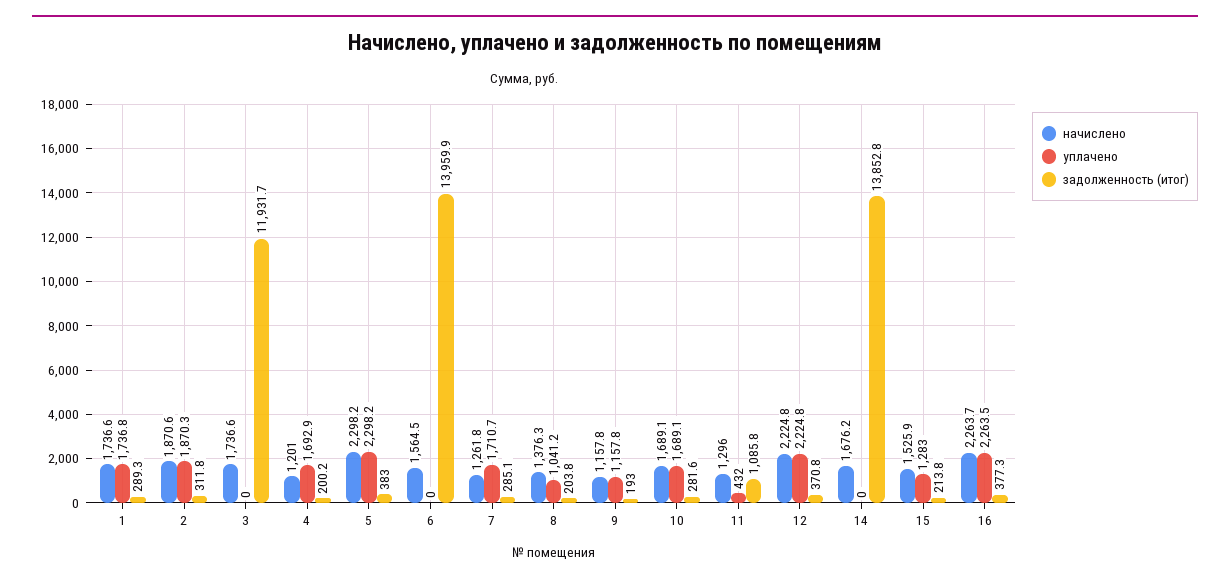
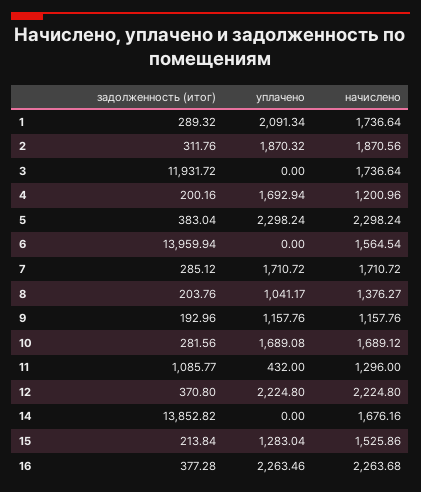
  {
    "начислено": {
      "1": 1736.64,
      "2": 1870.56,
      "3": 1736.64,
      "4": 1200.96,
      "5": 2298.24,
      "6": 1564.54,
-     "7": 1261.8,
+     "7": 1710.72,
      "8": 1376.27,
      "9": 1157.76,
      "10": 1689.12,
      "11": 1296,
      "12": 2224.8,
      "14": 1676.16,
      "15": 1525.86,
      "16": 2263.68
    },
    "уплачено": {
-     "1": 1736.8,
+     "1": 2091.34,
      "2": 1870.32,
      "3": 0,
      "4": 1692.94,
      "5": 2298.24,
      "6": 0,
      "7": 1710.72,
      "8": 1041.17,
      "9": 1157.76,
      "10": 1689.08,
      "11": 432,
      "12": 2224.8,
      "14": 0,
      "15": 1283.04,
      "16": 2263.46
    },
    "задолженность (итог)": {
      "1": 289.32,
      "2": 311.76,
      "3": 11931.72,
      "4": 200.16,
      "5": 383.04,
      "6": 13959.94,
      "7": 285.12,
      "8": 203.76,
      "9": 192.96,
      "10": 281.56,
      "11": 1085.77,
      "12": 370.8,
      "14": 13852.82,
      "15": 213.84,
      "16": 377.28
    }
  }

